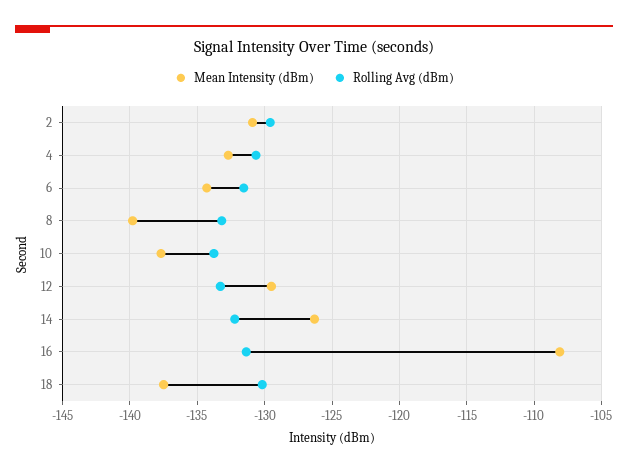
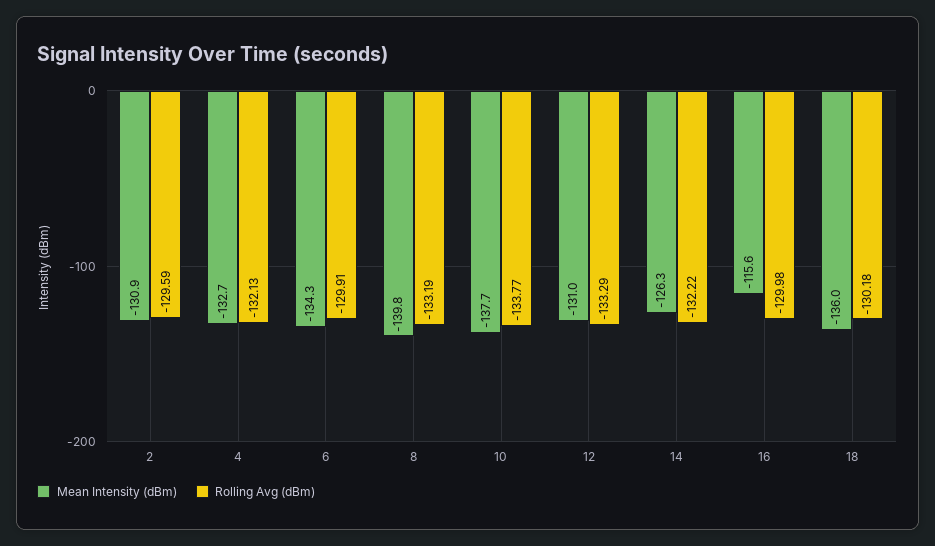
  {
    "Mean Intensity (dBm)": {
      "2": -130.9,
      "4": -132.7,
      "6": -134.3,
      "8": -139.8,
      "10": -137.7,
-     "12": -129.5,
+     "12": -131,
      "14": -126.3,
-     "16": -108,
+     "16": -115.6,
-     "18": -137.5
+     "18": -136
    },
    "Rolling Avg (dBm)": {
      "2": -129.59,
-     "4": -130.5,
+     "4": -132.13,
-     "6": -131.5,
+     "6": -129.91,
      "8": -133.19,
      "10": -133.77,
      "12": -133.29,
      "14": -132.22,
-     "16": -131.5,
+     "16": -129.98,
      "18": -130.18
    }
  }

